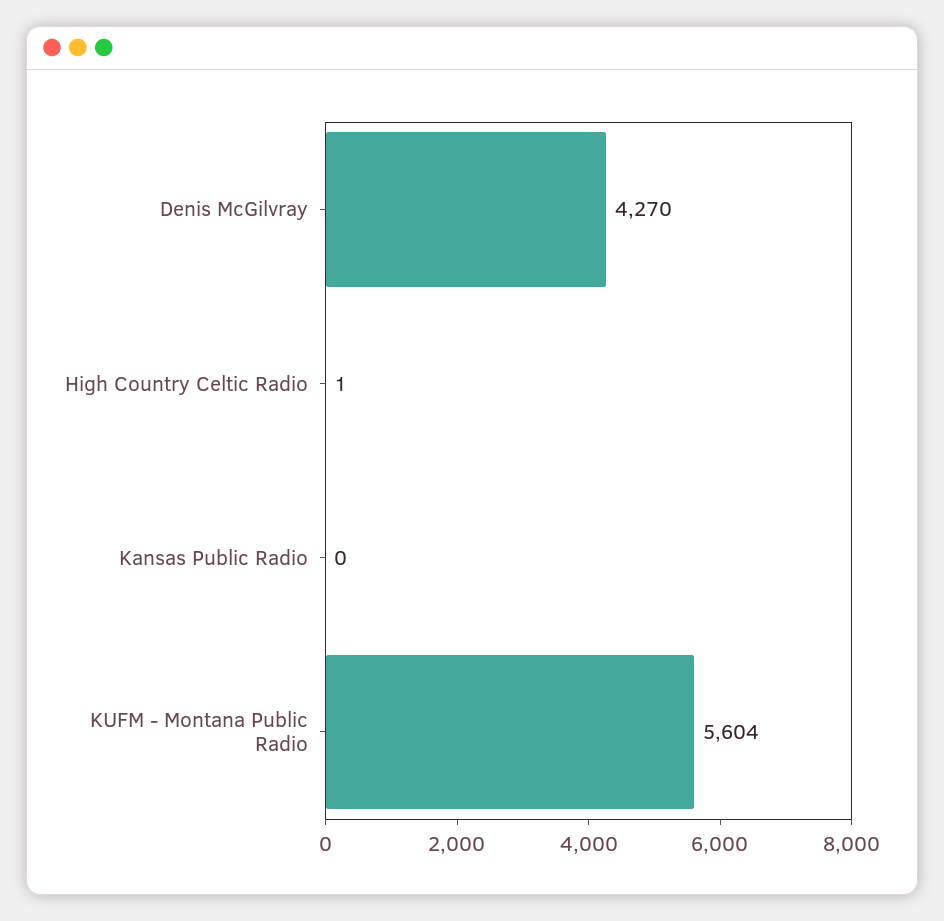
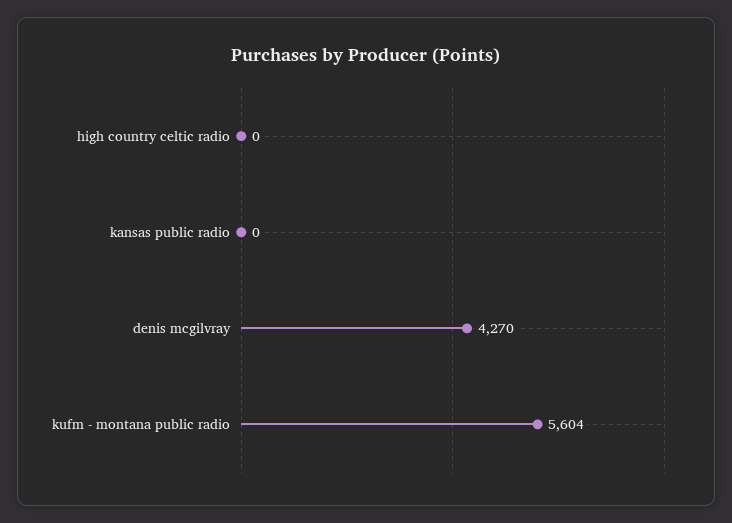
  {
    "Denis McGilvray": 4270,
-   "High Country Celtic Radio": 1,
+   "High Country Celtic Radio": 0,
    "Kansas Public Radio": 0,
    "KUFM - Montana Public Radio": 5604
  }

